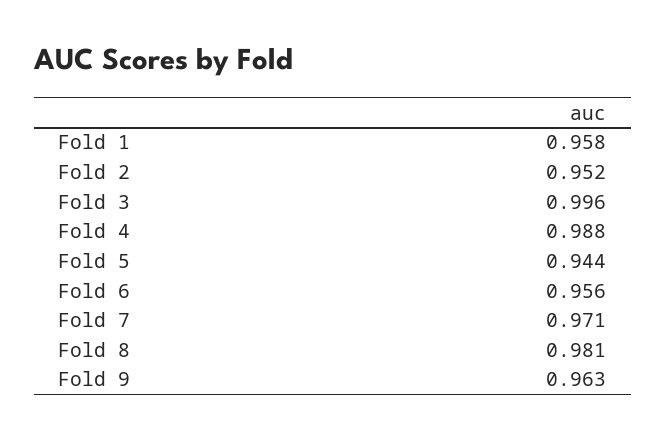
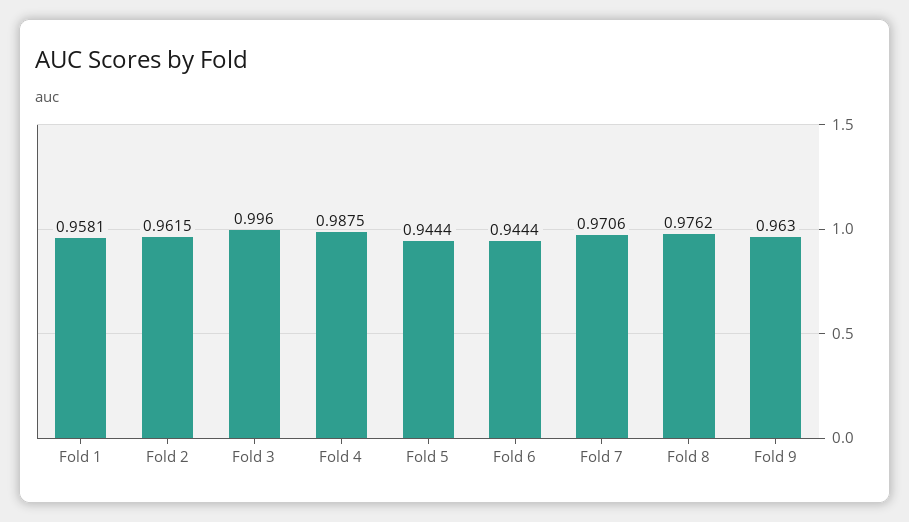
  {
    "Fold 1": 0.9581,
-   "Fold 2": 0.952,
+   "Fold 2": 0.9615,
    "Fold 3": 0.996,
    "Fold 4": 0.9875,
    "Fold 5": 0.9444,
-   "Fold 6": 0.956,
+   "Fold 6": 0.9444,
    "Fold 7": 0.9706,
-   "Fold 8": 0.981,
+   "Fold 8": 0.9762,
    "Fold 9": 0.963
  }

